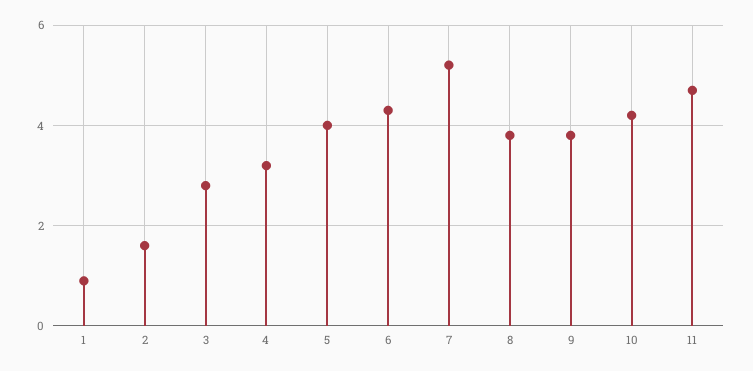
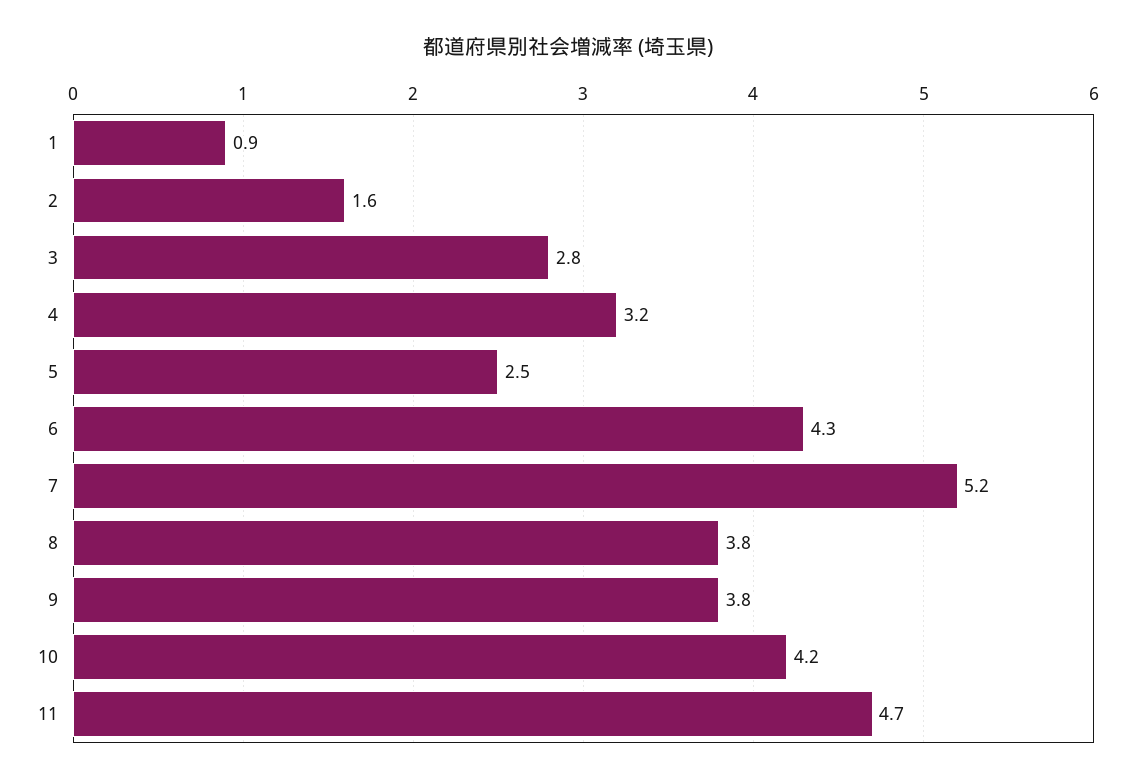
  {
    "1": 0.9,
    "2": 1.6,
    "3": 2.8,
    "4": 3.2,
-   "5": 4,
+   "5": 2.5,
    "6": 4.3,
    "7": 5.2,
    "8": 3.8,
    "9": 3.8,
    "10": 4.2,
    "11": 4.7
  }

